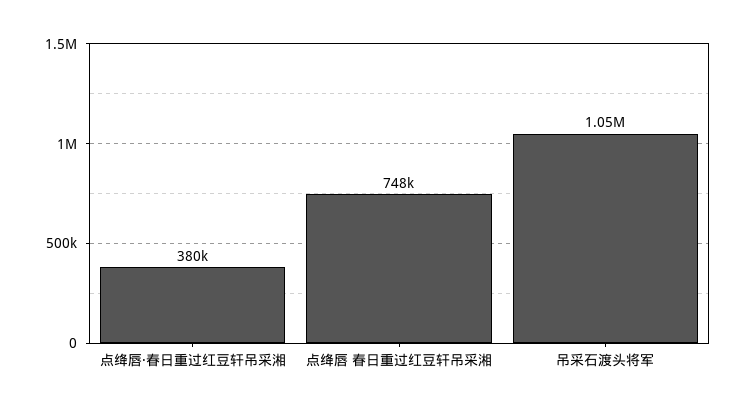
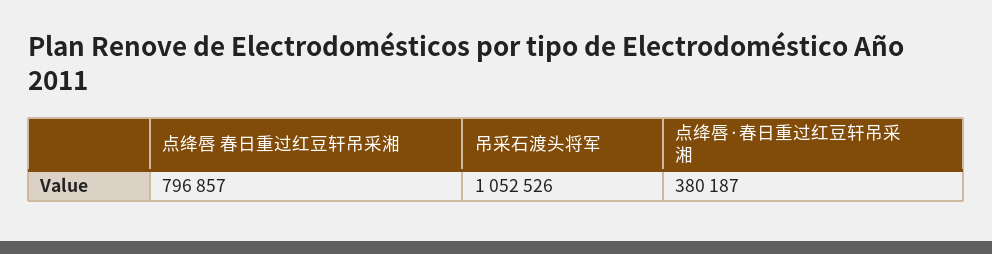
  {
    "点绛唇·春日重过红豆轩吊采湘": 380187,
-   "点绛唇 春日重过红豆轩吊采湘": 748000,
+   "点绛唇 春日重过红豆轩吊采湘": 796857,
    "吊采石渡头将军": 1052526
  }

